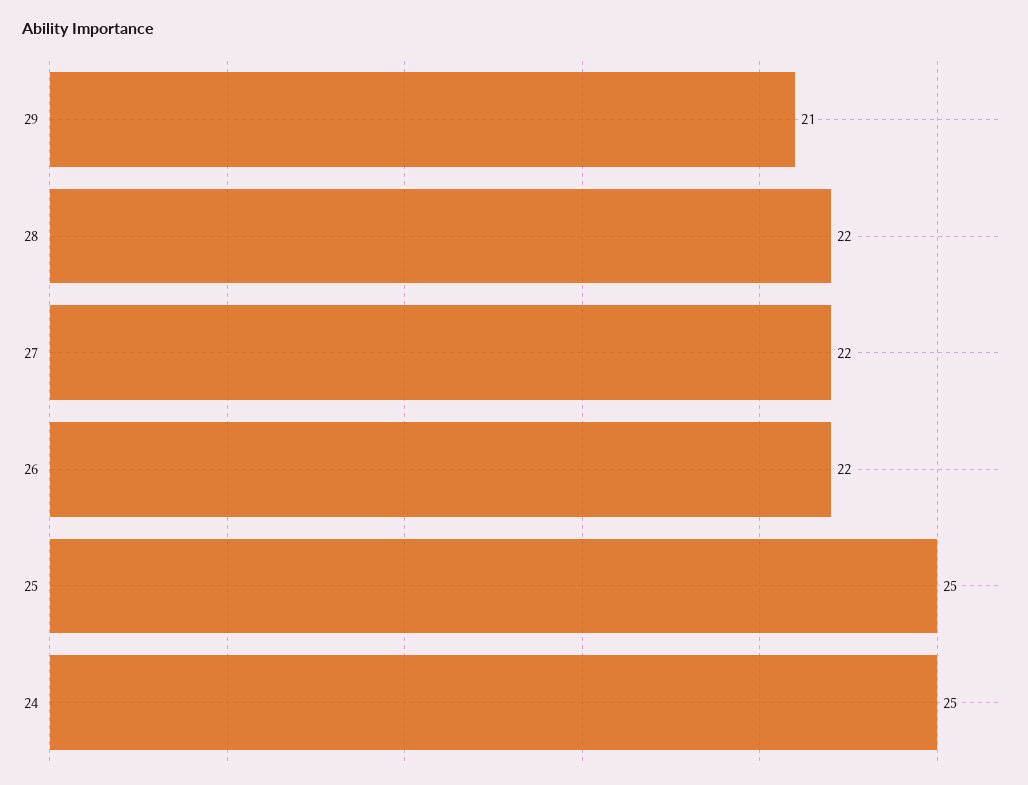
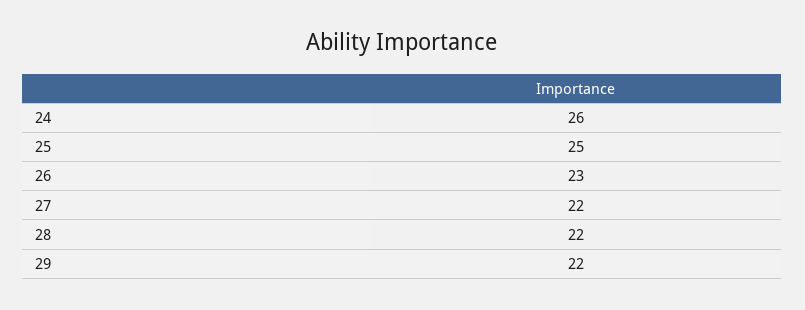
  {
-   "29": 21,
+   "29": 22,
    "28": 22,
    "27": 22,
-   "26": 22,
+   "26": 23,
    "25": 25,
-   "24": 25
+   "24": 26
  }

